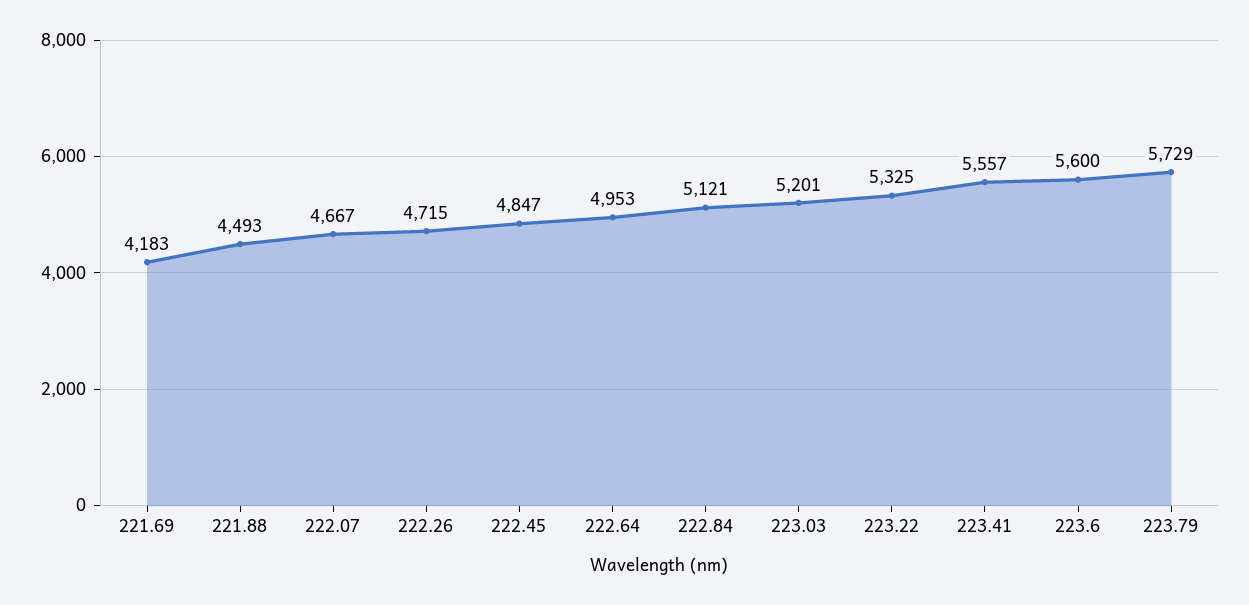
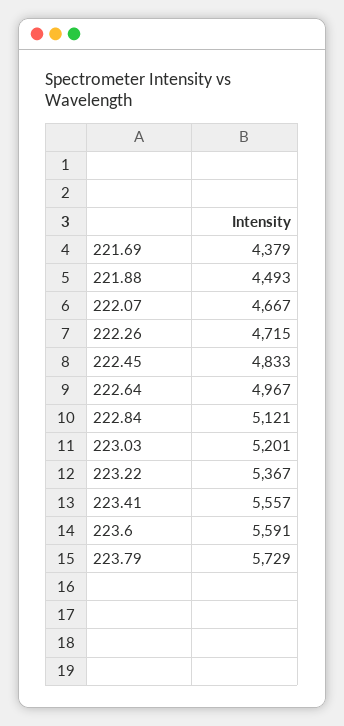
  {
-   "221.69": 4183,
+   "221.69": 4379,
    "221.88": 4493,
    "222.07": 4667,
    "222.26": 4715,
-   "222.45": 4847,
+   "222.45": 4833,
-   "222.64": 4953,
+   "222.64": 4967,
    "222.84": 5121,
    "223.03": 5201,
-   "223.22": 5325,
+   "223.22": 5367,
    "223.41": 5557,
-   "223.6": 5600,
+   "223.6": 5591,
    "223.79": 5729
  }

